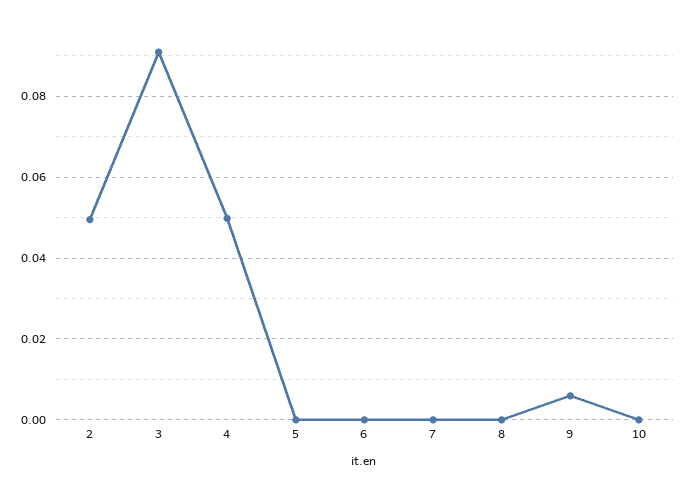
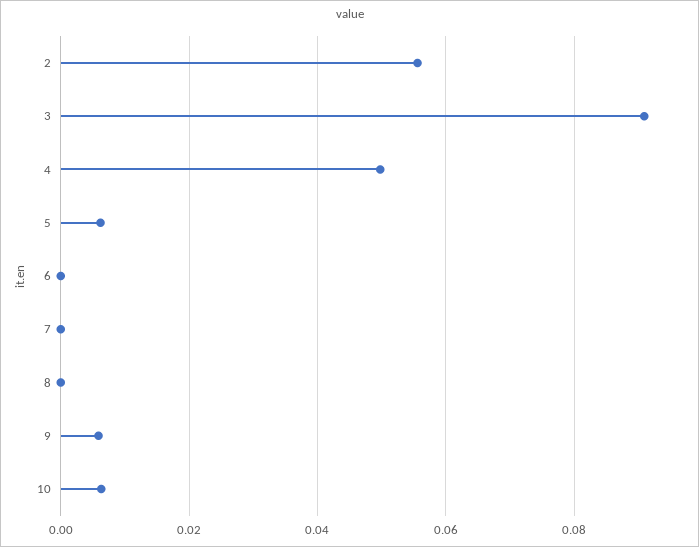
  {
-   "2": 0.05,
+   "2": 0.056,
    "3": 0.09,
    "4": 0.05,
-   "5": 0,
+   "5": 0.006,
    "6": 0,
    "7": 0,
    "8": 0,
    "9": 0.006,
-   "10": 0
+   "10": 0.006
  }

